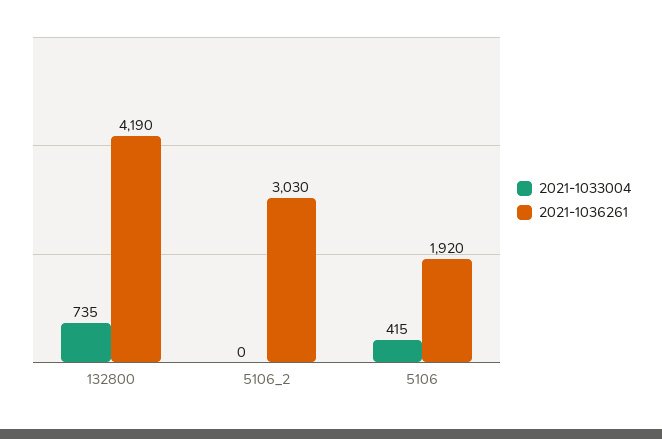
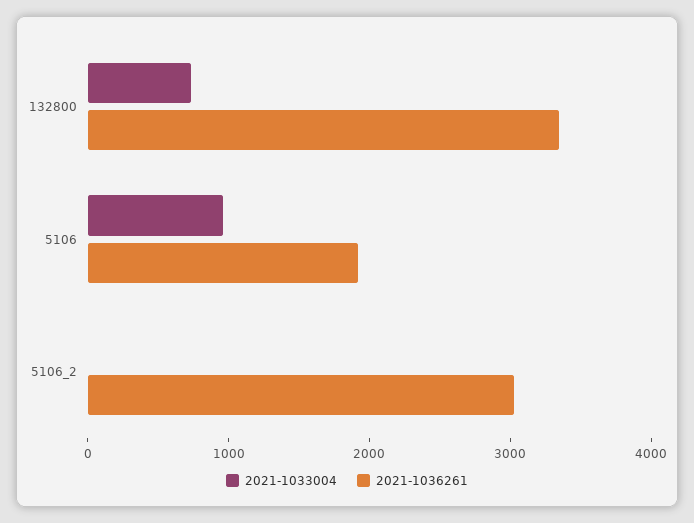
  {
    "2021-1033004": {
      "132800": 735,
      "5106_2": 0,
-     "5106": 415
+     "5106": 1000
    },
    "2021-1036261": {
-     "132800": 4190,
+     "132800": 3400,
      "5106_2": 3030,
      "5106": 1920
    }
  }

